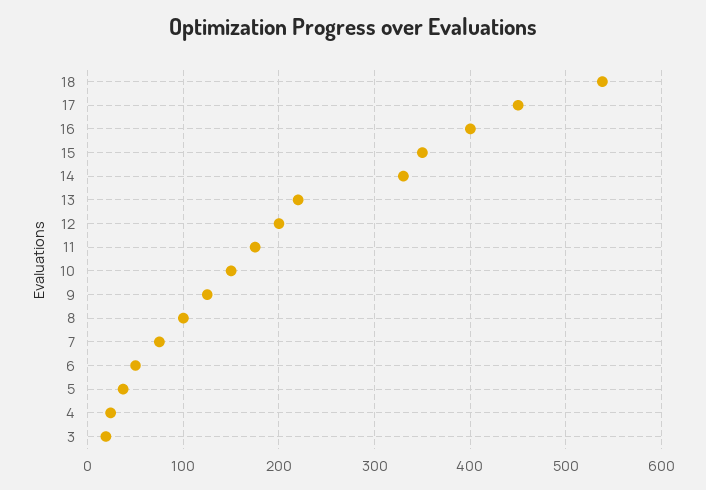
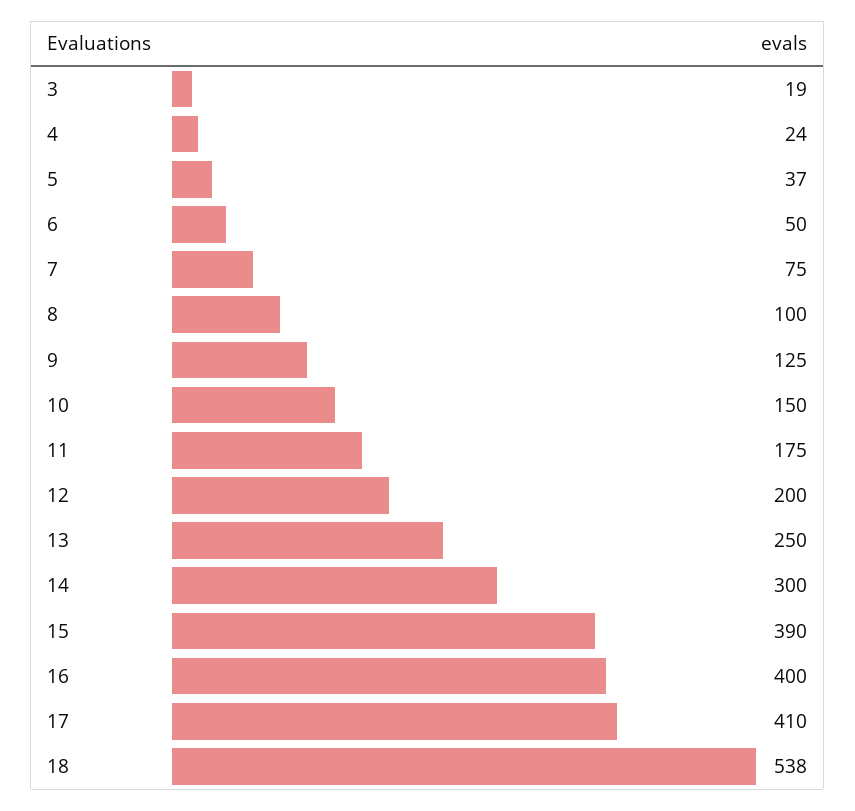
  {
    "18": 538,
-   "17": 450,
+   "17": 410,
    "16": 400,
-   "15": 350,
+   "15": 390,
-   "14": 330,
+   "14": 300,
-   "13": 220,
+   "13": 250,
    "12": 200,
    "11": 175,
    "10": 150,
    "9": 125,
    "8": 100,
    "7": 75,
    "6": 50,
    "5": 37,
    "4": 24,
    "3": 19
  }

